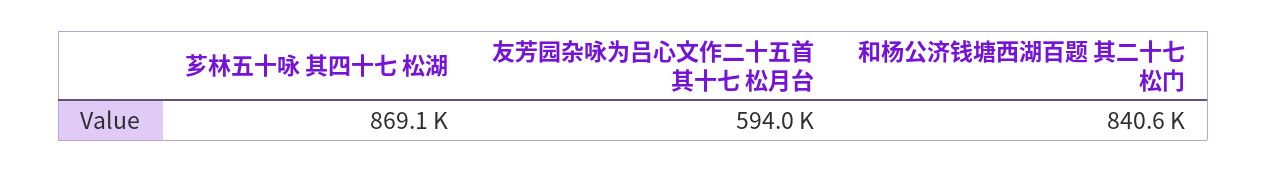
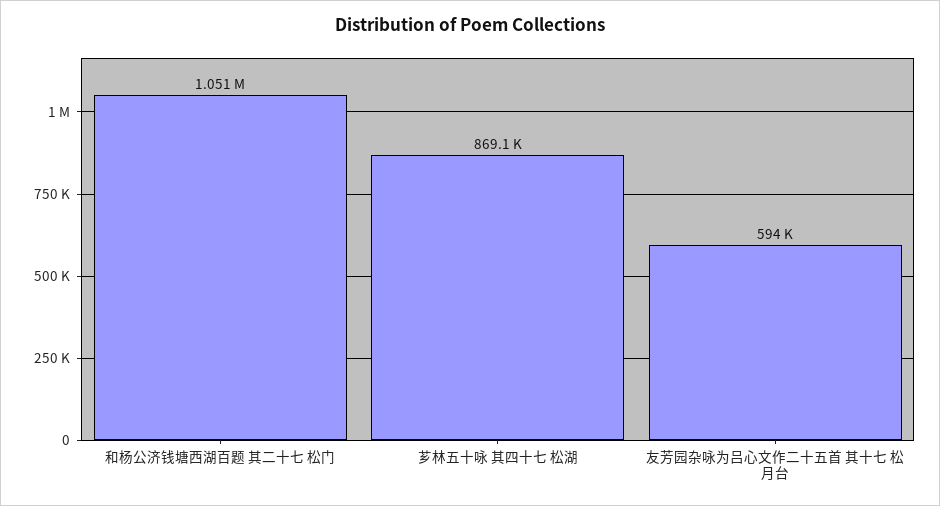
  {
    "芗林五十咏 其四十七 松湖": 869100,
    "友芳园杂咏为吕心文作二十五首 其十七 松月台": 594000,
-   "和杨公济钱塘西湖百题 其二十七 松门": 840600
+   "和杨公济钱塘西湖百题 其二十七 松门": 1051000
  }

